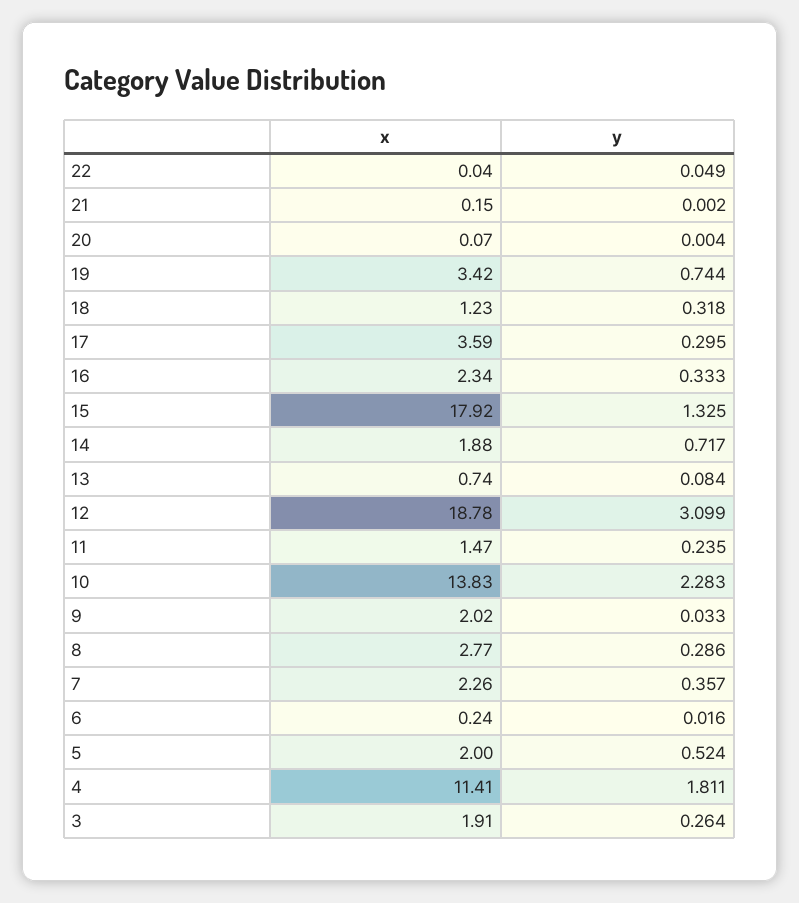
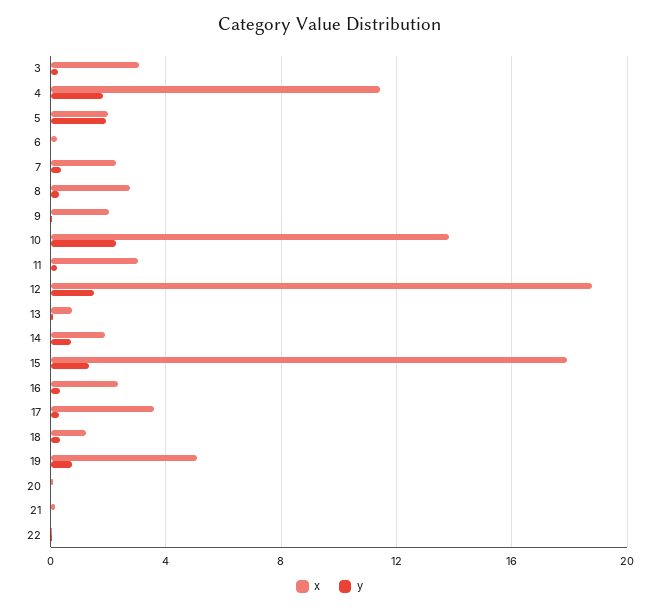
  {
    "x": {
      "22": 0.04,
      "21": 0.15,
      "20": 0.07,
-     "19": 3.42,
+     "19": 5,
      "18": 1.23,
      "17": 3.59,
      "16": 2.34,
      "15": 17.92,
      "14": 1.88,
      "13": 0.74,
      "12": 18.78,
-     "11": 1.47,
+     "11": 3,
      "10": 13.83,
      "9": 2.02,
      "8": 2.77,
      "7": 2.26,
      "6": 0.24,
      "5": 2,
      "4": 11.41,
-     "3": 1.91
+     "3": 3
    },
    "y": {
      "22": 0.049,
      "21": 0.002,
      "20": 0.004,
      "19": 0.744,
      "18": 0.318,
      "17": 0.295,
      "16": 0.333,
      "15": 1.325,
      "14": 0.717,
      "13": 0.084,
-     "12": 3.099,
+     "12": 1.5,
      "11": 0.235,
      "10": 2.283,
      "9": 0.033,
      "8": 0.286,
      "7": 0.357,
      "6": 0.016,
-     "5": 0.524,
+     "5": 2,
      "4": 1.811,
      "3": 0.264
    }
  }

